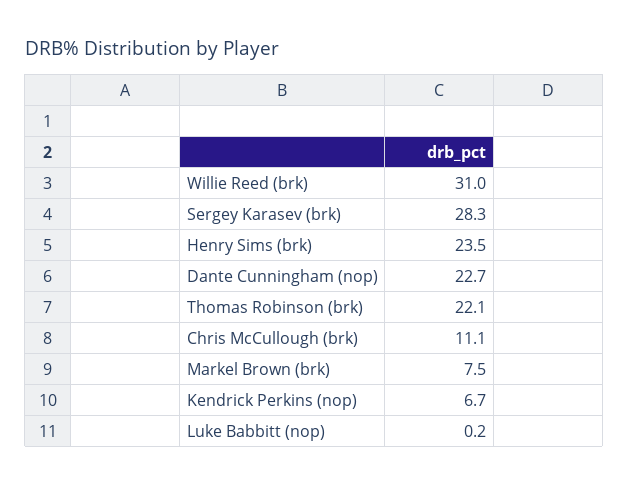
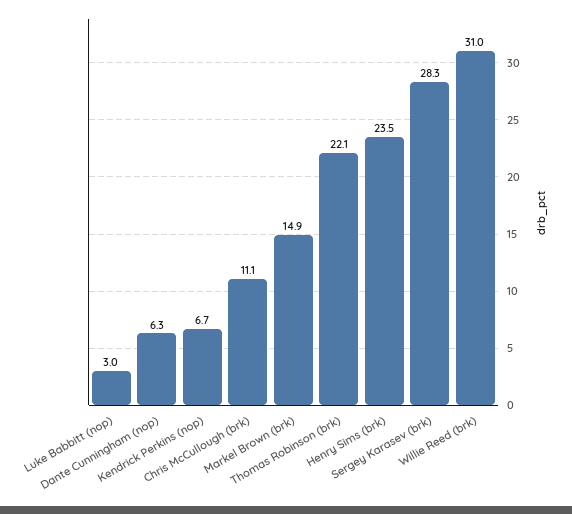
  {
    "Willie Reed (brk)": 31,
    "Sergey Karasev (brk)": 28.3,
    "Henry Sims (brk)": 23.5,
-   "Dante Cunningham (nop)": 22.7,
+   "Dante Cunningham (nop)": 6.3,
    "Thomas Robinson (brk)": 22.1,
    "Chris McCullough (brk)": 11.1,
-   "Markel Brown (brk)": 7.5,
+   "Markel Brown (brk)": 14.9,
    "Kendrick Perkins (nop)": 6.7,
-   "Luke Babbitt (nop)": 0.2
+   "Luke Babbitt (nop)": 3
  }

